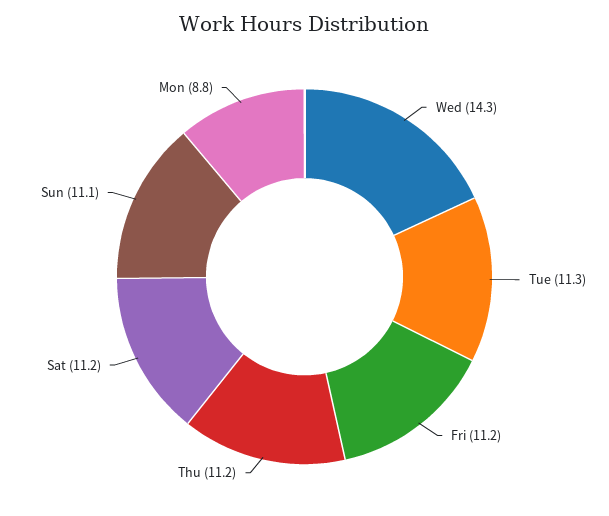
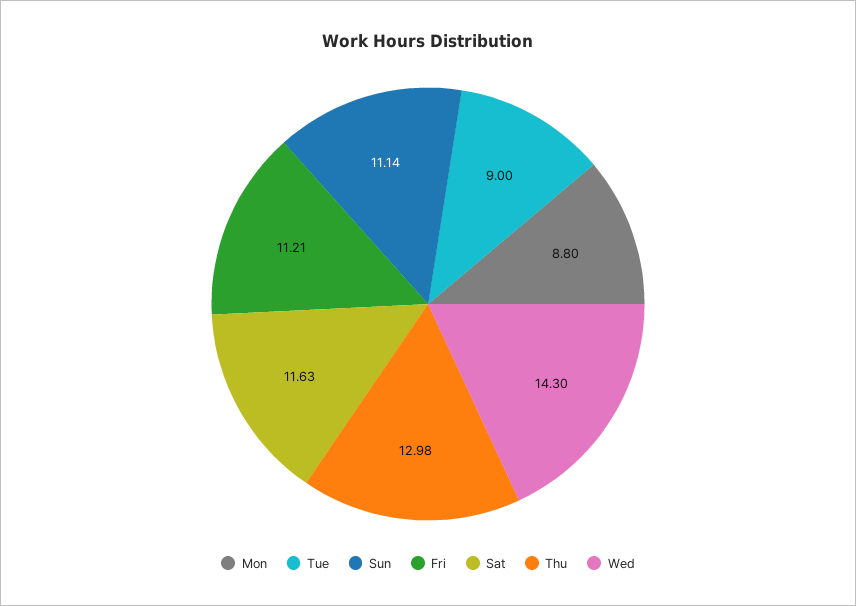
  {
    "Wed": 14.3,
-   "Tue": 11.3,
+   "Tue": 9,
    "Fri": 11.21,
-   "Thu": 11.2,
+   "Thu": 12.98,
-   "Sat": 11.2,
+   "Sat": 11.63,
    "Sun": 11.14,
    "Mon": 8.8
  }

